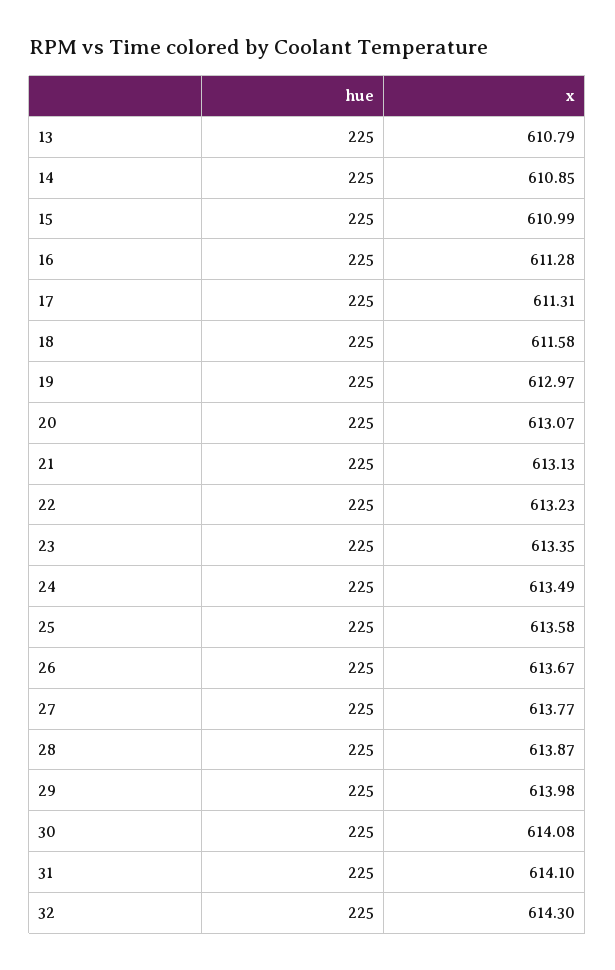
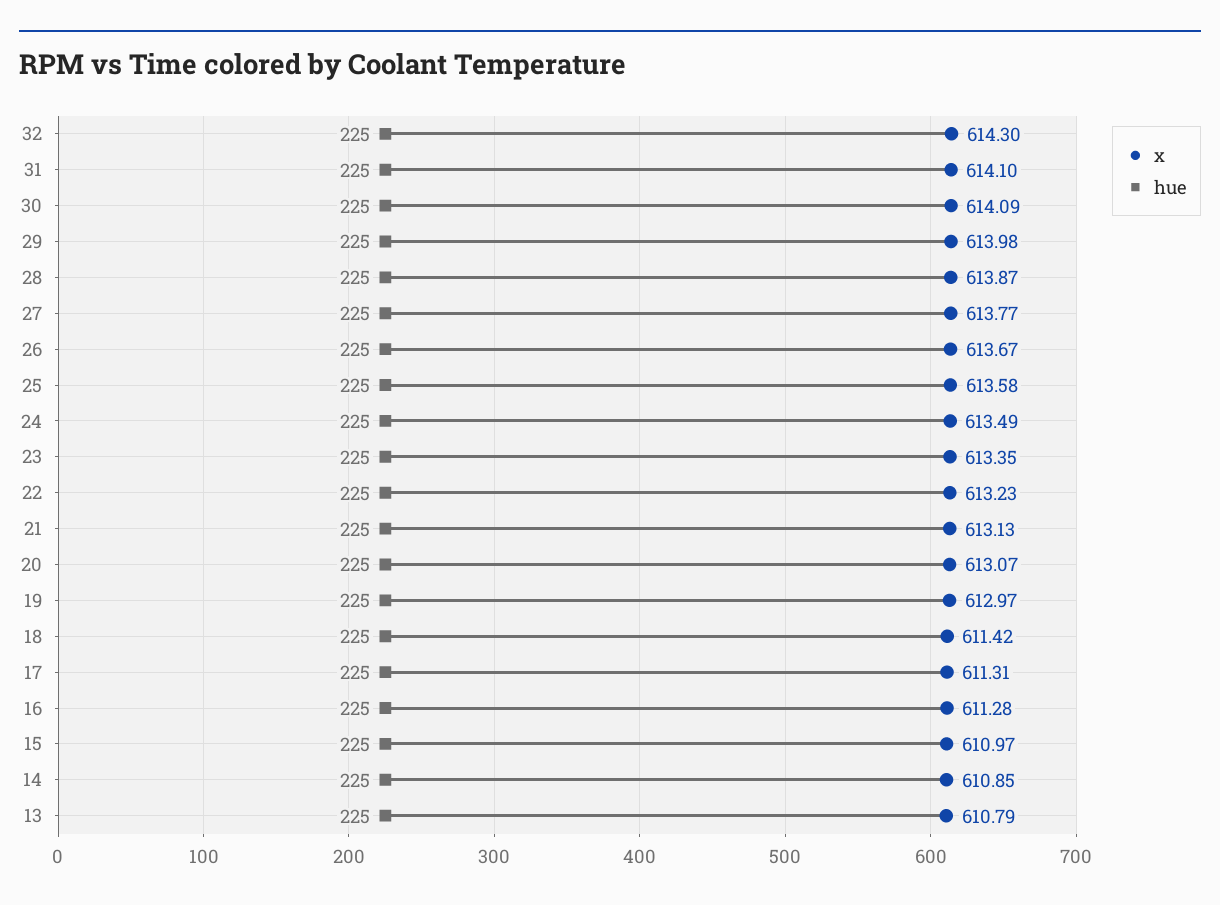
  {
    "hue": {
      "13": 225,
      "14": 225,
      "15": 225,
      "16": 225,
      "17": 225,
      "18": 225,
      "19": 225,
      "20": 225,
      "21": 225,
      "22": 225,
      "23": 225,
      "24": 225,
      "25": 225,
      "26": 225,
      "27": 225,
      "28": 225,
      "29": 225,
      "30": 225,
      "31": 225,
      "32": 225
    },
    "x": {
      "13": 610.79,
      "14": 610.85,
-     "15": 610.99,
+     "15": 610.97,
      "16": 611.28,
      "17": 611.31,
-     "18": 611.58,
+     "18": 611.42,
      "19": 612.97,
      "20": 613.07,
      "21": 613.13,
      "22": 613.23,
      "23": 613.35,
      "24": 613.49,
      "25": 613.58,
      "26": 613.67,
      "27": 613.77,
      "28": 613.87,
      "29": 613.98,
-     "30": 614.08,
+     "30": 614.09,
      "31": 614.1,
      "32": 614.3
    }
  }

